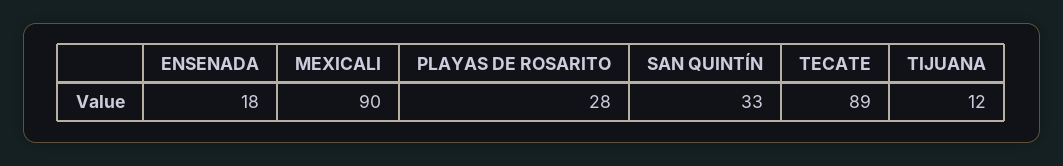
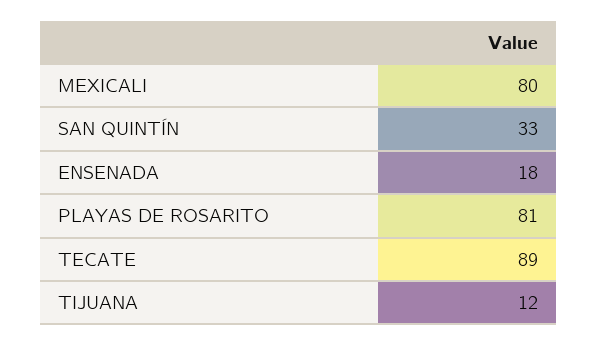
  {
    "ENSENADA": 18,
-   "MEXICALI": 90,
+   "MEXICALI": 80,
-   "PLAYAS DE ROSARITO": 28,
+   "PLAYAS DE ROSARITO": 81,
    "SAN QUINTÍN": 33,
    "TECATE": 89,
    "TIJUANA": 12
  }

